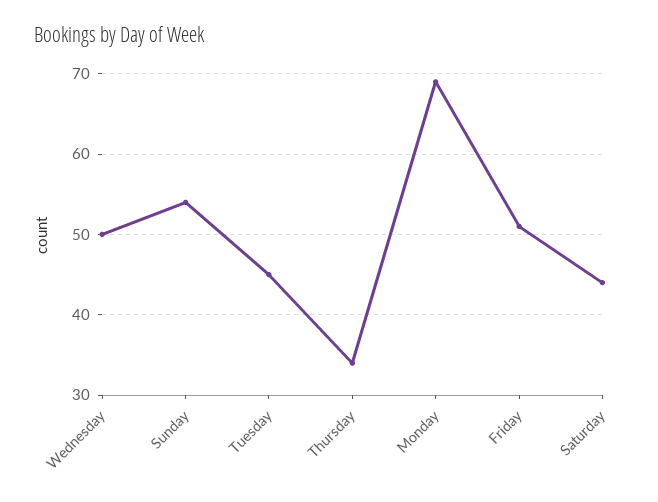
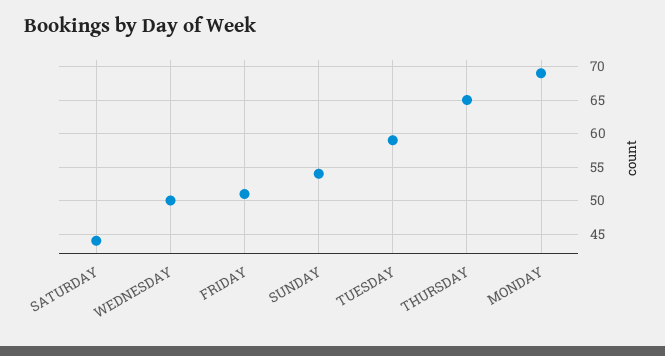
  {
    "Wednesday": 50,
    "Sunday": 54,
-   "Tuesday": 45,
+   "Tuesday": 59,
-   "Thursday": 34,
+   "Thursday": 65,
    "Monday": 69,
    "Friday": 51,
    "Saturday": 44
  }

